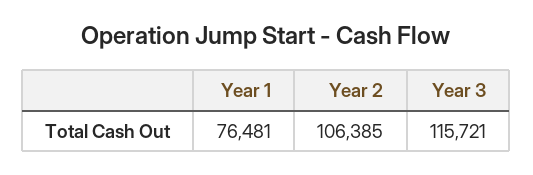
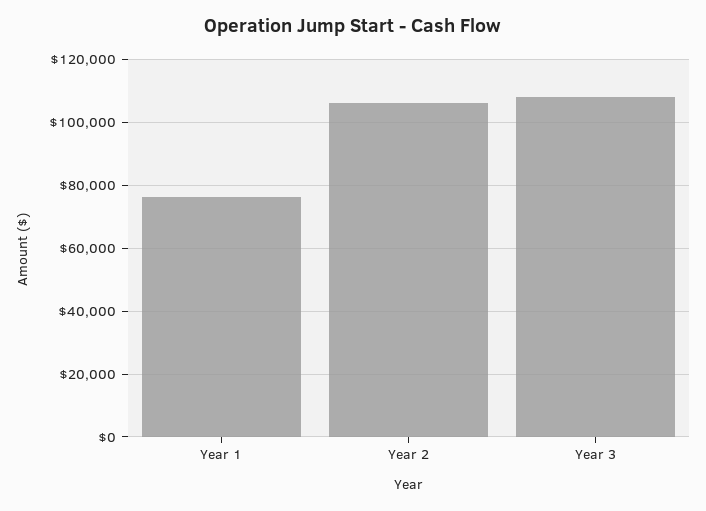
  {
    "Year 1": 76481,
    "Year 2": 106385,
-   "Year 3": 115721
+   "Year 3": 108000
  }

